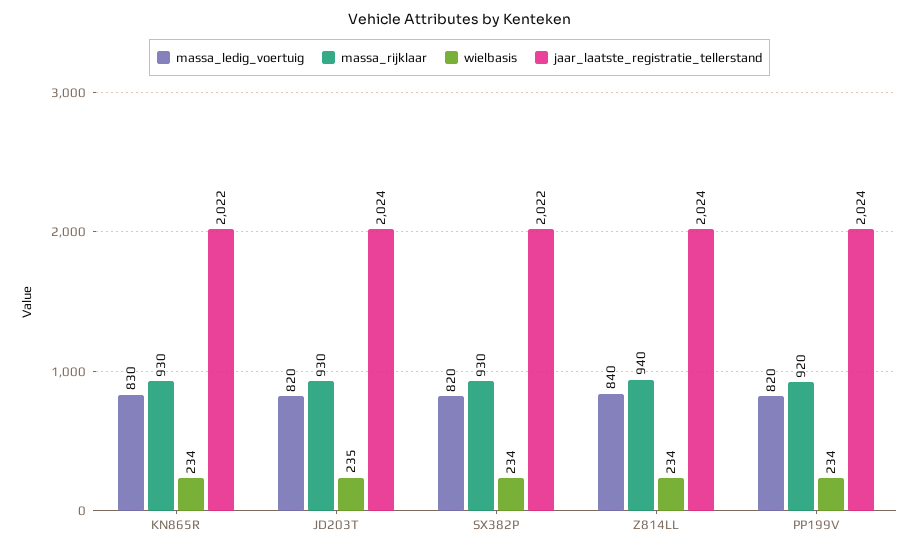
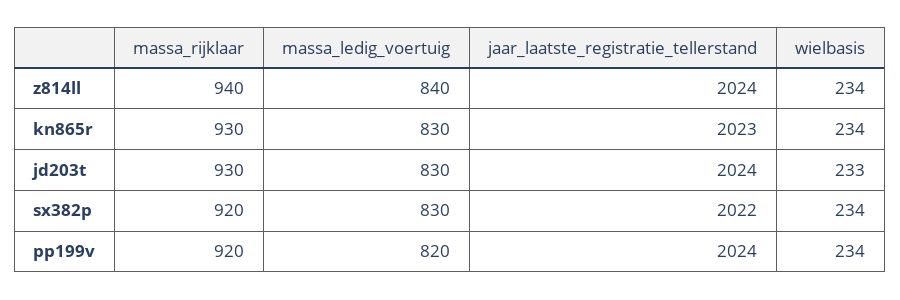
  {
    "massa_ledig_voertuig": {
      "KN865R": 830,
-     "JD203T": 820,
+     "JD203T": 830,
-     "SX382P": 820,
+     "SX382P": 830,
      "Z814LL": 840,
      "PP199V": 820
    },
    "massa_rijklaar": {
      "KN865R": 930,
      "JD203T": 930,
-     "SX382P": 930,
+     "SX382P": 920,
      "Z814LL": 940,
      "PP199V": 920
    },
    "wielbasis": {
      "KN865R": 234,
-     "JD203T": 235,
+     "JD203T": 233,
      "SX382P": 234,
      "Z814LL": 234,
      "PP199V": 234
    },
    "jaar_laatste_registratie_tellerstand": {
-     "KN865R": 2022,
+     "KN865R": 2023,
      "JD203T": 2024,
      "SX382P": 2022,
      "Z814LL": 2024,
      "PP199V": 2024
    }
  }

